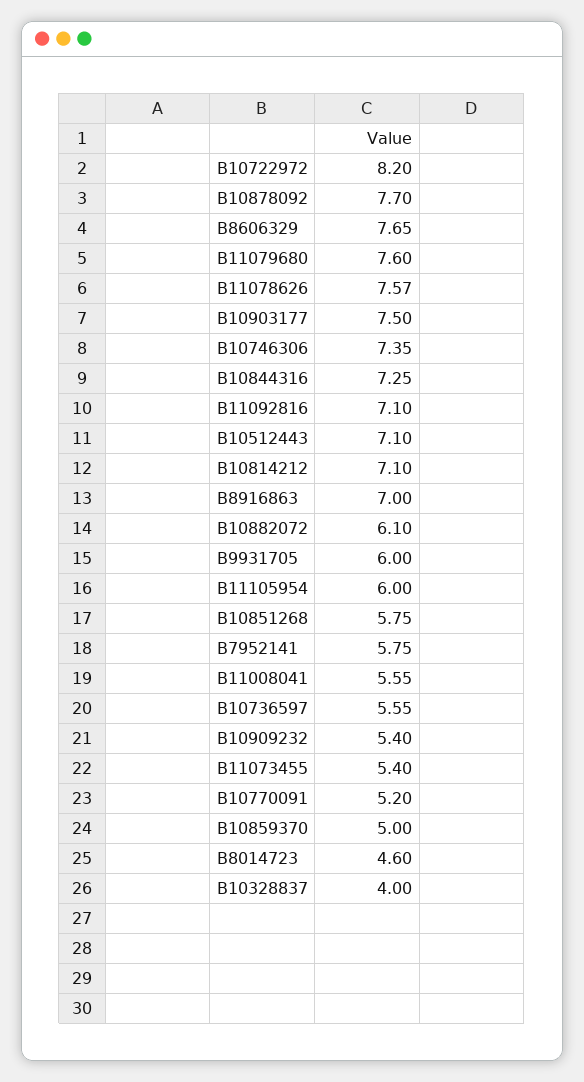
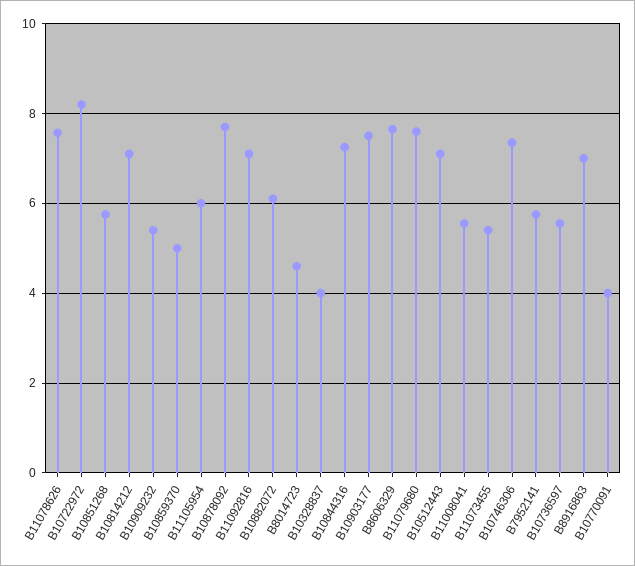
  {
    "B10722972": 8.2,
    "B10878092": 7.7,
    "B8606329": 7.65,
    "B11079680": 7.6,
    "B11078626": 7.57,
    "B10903177": 7.5,
    "B10746306": 7.35,
    "B10844316": 7.25,
    "B11092816": 7.1,
    "B10512443": 7.1,
    "B10814212": 7.1,
    "B8916863": 7,
    "B10882072": 6.1,
-   "B9931705": 6,
    "B11105954": 6,
    "B10851268": 5.75,
    "B7952141": 5.75,
    "B11008041": 5.55,
    "B10736597": 5.55,
    "B10909232": 5.4,
    "B11073455": 5.4,
-   "B10770091": 5.2,
+   "B10770091": 4,
    "B10859370": 5,
    "B8014723": 4.6,
    "B10328837": 4
  }

